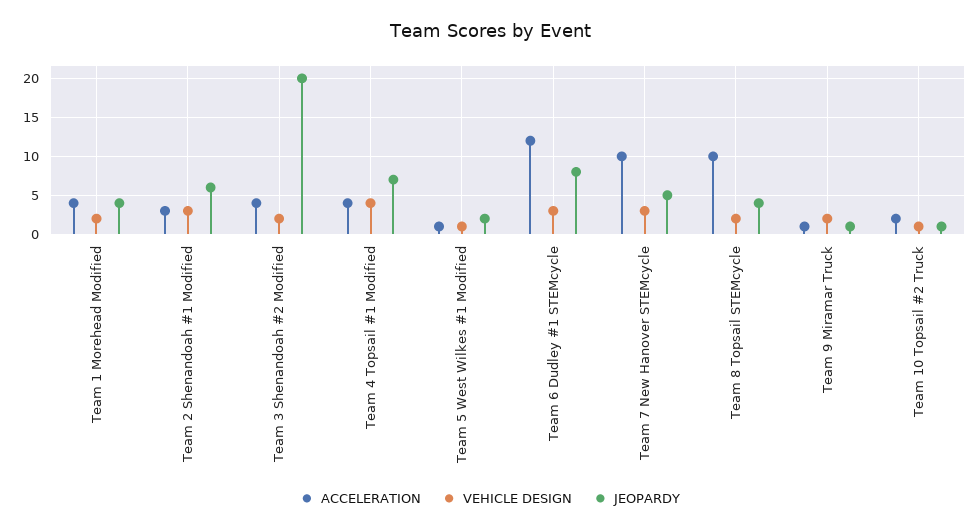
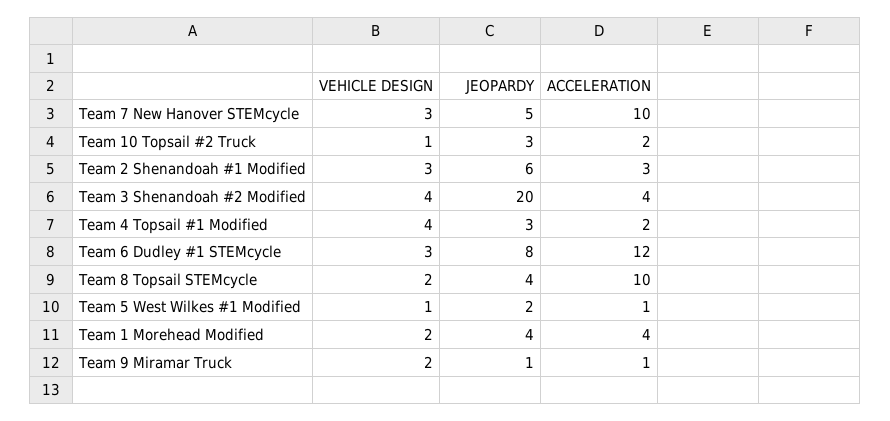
  {
    "ACCELERATION": {
      "Team 1 Morehead Modified": 4,
      "Team 2 Shenandoah #1 Modified": 3,
      "Team 3 Shenandoah #2 Modified": 4,
-     "Team 4 Topsail #1 Modified": 4,
+     "Team 4 Topsail #1 Modified": 2,
      "Team 5 West Wilkes #1 Modified": 1,
      "Team 6 Dudley #1 STEMcycle": 12,
      "Team 7 New Hanover STEMcycle": 10,
      "Team 8 Topsail STEMcycle": 10,
      "Team 9 Miramar Truck": 1,
      "Team 10 Topsail #2 Truck": 2
    },
    "VEHICLE DESIGN": {
      "Team 1 Morehead Modified": 2,
      "Team 2 Shenandoah #1 Modified": 3,
-     "Team 3 Shenandoah #2 Modified": 2,
+     "Team 3 Shenandoah #2 Modified": 4,
      "Team 4 Topsail #1 Modified": 4,
      "Team 5 West Wilkes #1 Modified": 1,
      "Team 6 Dudley #1 STEMcycle": 3,
      "Team 7 New Hanover STEMcycle": 3,
      "Team 8 Topsail STEMcycle": 2,
      "Team 9 Miramar Truck": 2,
      "Team 10 Topsail #2 Truck": 1
    },
    "JEOPARDY": {
      "Team 1 Morehead Modified": 4,
      "Team 2 Shenandoah #1 Modified": 6,
      "Team 3 Shenandoah #2 Modified": 20,
-     "Team 4 Topsail #1 Modified": 7,
+     "Team 4 Topsail #1 Modified": 3,
      "Team 5 West Wilkes #1 Modified": 2,
      "Team 6 Dudley #1 STEMcycle": 8,
      "Team 7 New Hanover STEMcycle": 5,
      "Team 8 Topsail STEMcycle": 4,
      "Team 9 Miramar Truck": 1,
-     "Team 10 Topsail #2 Truck": 1
+     "Team 10 Topsail #2 Truck": 3
    }
  }

